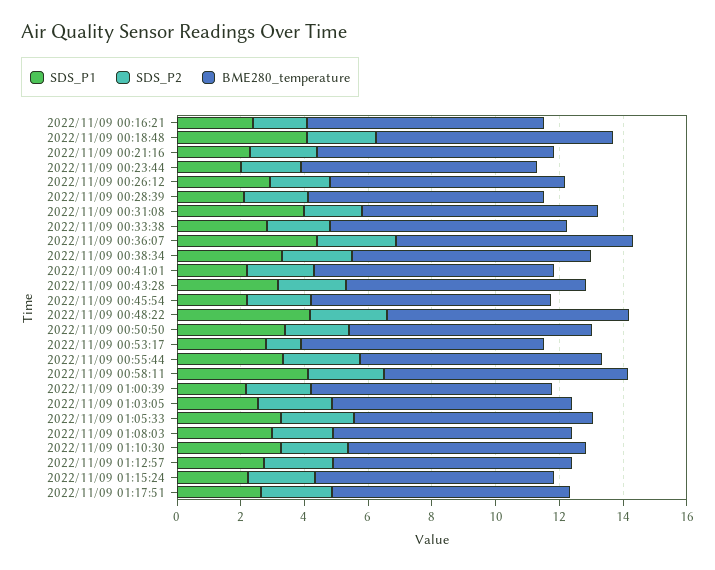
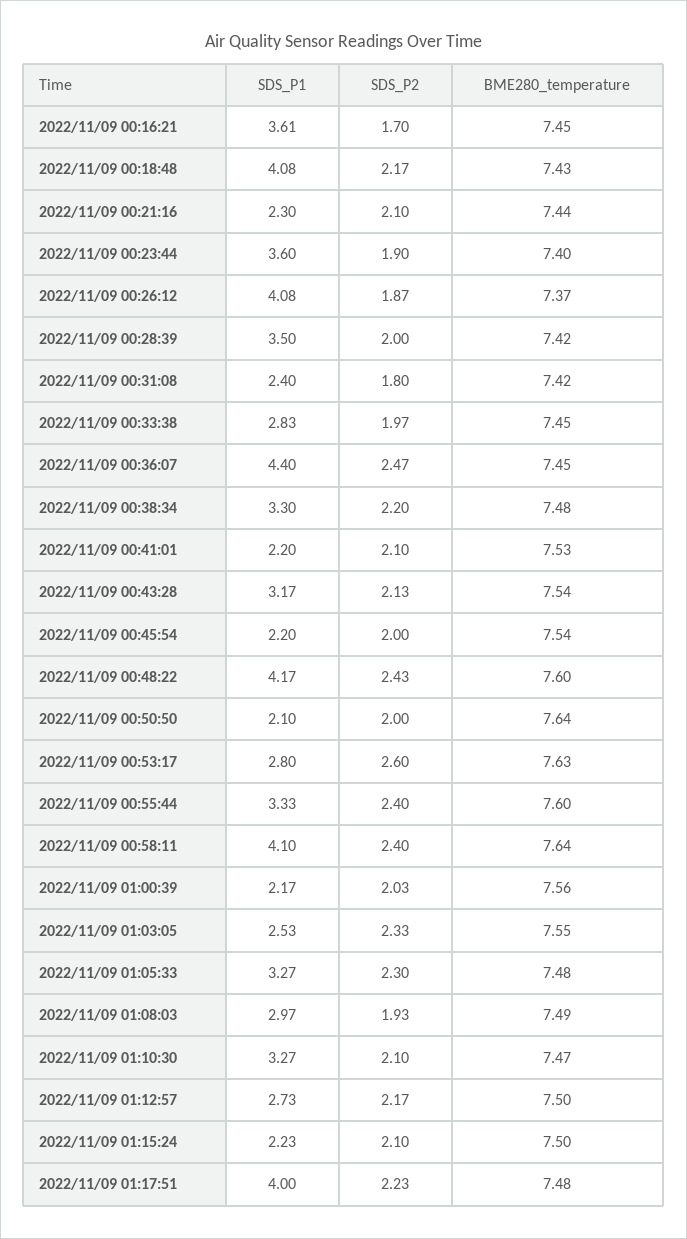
  {
    "SDS_P1": {
-     "2022/11/09 00:16:21": 2.5,
+     "2022/11/09 00:16:21": 3.61,
      "2022/11/09 00:18:48": 4.08,
      "2022/11/09 00:21:16": 2.3,
-     "2022/11/09 00:23:44": 2,
+     "2022/11/09 00:23:44": 3.6,
-     "2022/11/09 00:26:12": 3,
+     "2022/11/09 00:26:12": 4.08,
-     "2022/11/09 00:28:39": 2,
+     "2022/11/09 00:28:39": 3.5,
-     "2022/11/09 00:31:08": 4,
+     "2022/11/09 00:31:08": 2.4,
      "2022/11/09 00:33:38": 2.83,
      "2022/11/09 00:36:07": 4.4,
      "2022/11/09 00:38:34": 3.3,
      "2022/11/09 00:41:01": 2.2,
      "2022/11/09 00:43:28": 3.17,
      "2022/11/09 00:45:54": 2.2,
      "2022/11/09 00:48:22": 4.17,
-     "2022/11/09 00:50:50": 3.5,
+     "2022/11/09 00:50:50": 2.1,
      "2022/11/09 00:53:17": 2.8,
      "2022/11/09 00:55:44": 3.33,
      "2022/11/09 00:58:11": 4.1,
      "2022/11/09 01:00:39": 2.17,
      "2022/11/09 01:03:05": 2.53,
      "2022/11/09 01:05:33": 3.27,
      "2022/11/09 01:08:03": 2.97,
      "2022/11/09 01:10:30": 3.27,
      "2022/11/09 01:12:57": 2.73,
      "2022/11/09 01:15:24": 2.23,
-     "2022/11/09 01:17:51": 2.5
+     "2022/11/09 01:17:51": 4
    },
    "SDS_P2": {
      "2022/11/09 00:16:21": 1.7,
      "2022/11/09 00:18:48": 2.17,
      "2022/11/09 00:21:16": 2.1,
      "2022/11/09 00:23:44": 1.9,
      "2022/11/09 00:26:12": 1.87,
      "2022/11/09 00:28:39": 2,
      "2022/11/09 00:31:08": 1.8,
      "2022/11/09 00:33:38": 1.97,
      "2022/11/09 00:36:07": 2.47,
      "2022/11/09 00:38:34": 2.2,
      "2022/11/09 00:41:01": 2.1,
      "2022/11/09 00:43:28": 2.13,
      "2022/11/09 00:45:54": 2,
      "2022/11/09 00:48:22": 2.43,
      "2022/11/09 00:50:50": 2,
-     "2022/11/09 00:53:17": 1,
+     "2022/11/09 00:53:17": 2.6,
      "2022/11/09 00:55:44": 2.4,
      "2022/11/09 00:58:11": 2.4,
      "2022/11/09 01:00:39": 2.03,
      "2022/11/09 01:03:05": 2.33,
      "2022/11/09 01:05:33": 2.3,
      "2022/11/09 01:08:03": 1.93,
      "2022/11/09 01:10:30": 2.1,
      "2022/11/09 01:12:57": 2.17,
      "2022/11/09 01:15:24": 2.1,
      "2022/11/09 01:17:51": 2.23
    },
    "BME280_temperature": {
      "2022/11/09 00:16:21": 7.45,
      "2022/11/09 00:18:48": 7.43,
      "2022/11/09 00:21:16": 7.44,
      "2022/11/09 00:23:44": 7.4,
      "2022/11/09 00:26:12": 7.37,
      "2022/11/09 00:28:39": 7.42,
      "2022/11/09 00:31:08": 7.42,
      "2022/11/09 00:33:38": 7.45,
      "2022/11/09 00:36:07": 7.45,
      "2022/11/09 00:38:34": 7.48,
      "2022/11/09 00:41:01": 7.53,
      "2022/11/09 00:43:28": 7.54,
      "2022/11/09 00:45:54": 7.54,
      "2022/11/09 00:48:22": 7.6,
      "2022/11/09 00:50:50": 7.64,
      "2022/11/09 00:53:17": 7.63,
      "2022/11/09 00:55:44": 7.6,
      "2022/11/09 00:58:11": 7.64,
      "2022/11/09 01:00:39": 7.56,
      "2022/11/09 01:03:05": 7.55,
      "2022/11/09 01:05:33": 7.48,
      "2022/11/09 01:08:03": 7.49,
      "2022/11/09 01:10:30": 7.47,
      "2022/11/09 01:12:57": 7.5,
      "2022/11/09 01:15:24": 7.5,
      "2022/11/09 01:17:51": 7.48
    }
  }

